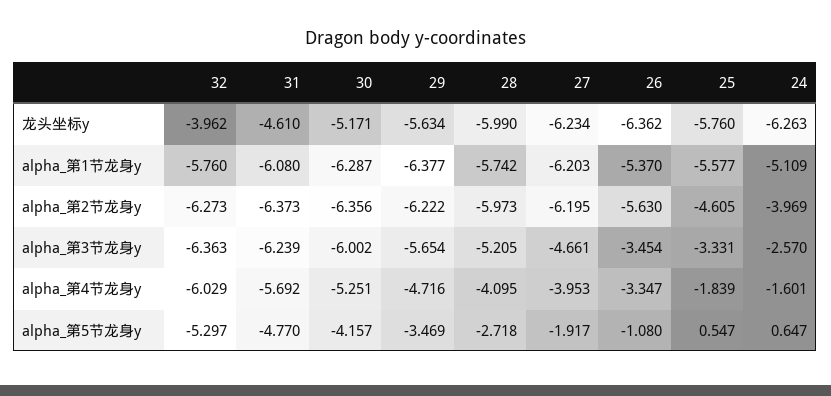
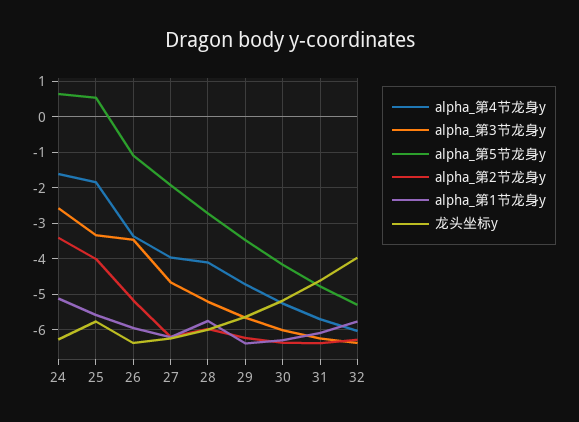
  {
    "龙头坐标y": {
      "32": -3.962,
      "31": -4.61,
      "30": -5.171,
      "29": -5.634,
      "28": -5.99,
      "27": -6.234,
      "26": -6.362,
      "25": -5.76,
      "24": -6.263
    },
    "alpha_第1节龙身y": {
      "32": -5.76,
      "31": -6.08,
      "30": -6.287,
      "29": -6.377,
      "28": -5.742,
      "27": -6.203,
-     "26": -5.37,
+     "26": -6,
      "25": -5.577,
      "24": -5.109
    },
    "alpha_第2节龙身y": {
      "32": -6.273,
      "31": -6.373,
      "30": -6.356,
      "29": -6.222,
      "28": -5.973,
      "27": -6.195,
-     "26": -5.63,
+     "26": -5.2,
-     "25": -4.605,
+     "25": -4,
-     "24": -3.969
+     "24": -3.4
    },
    "alpha_第3节龙身y": {
      "32": -6.363,
      "31": -6.239,
      "30": -6.002,
      "29": -5.654,
      "28": -5.205,
      "27": -4.661,
      "26": -3.454,
      "25": -3.331,
      "24": -2.57
    },
    "alpha_第4节龙身y": {
      "32": -6.029,
      "31": -5.692,
      "30": -5.251,
      "29": -4.716,
      "28": -4.095,
      "27": -3.953,
      "26": -3.347,
      "25": -1.839,
      "24": -1.601
    },
    "alpha_第5节龙身y": {
      "32": -5.297,
      "31": -4.77,
      "30": -4.157,
      "29": -3.469,
      "28": -2.718,
      "27": -1.917,
      "26": -1.08,
      "25": 0.547,
      "24": 0.647
    }
  }

